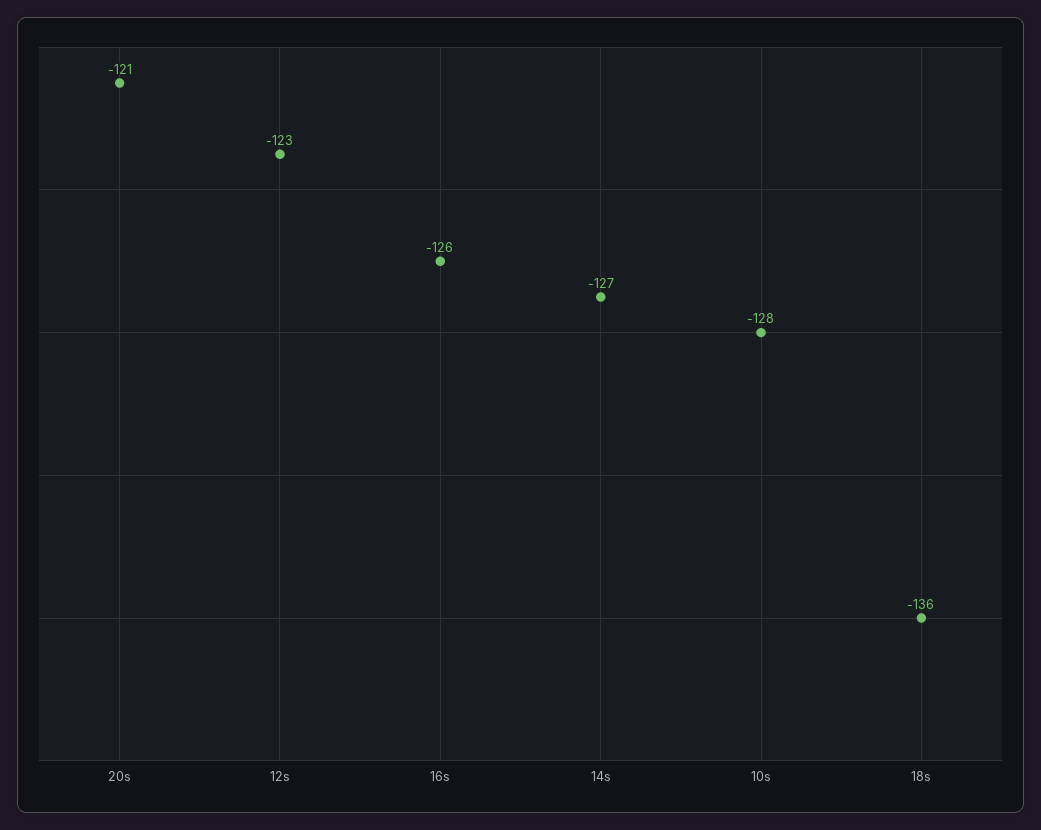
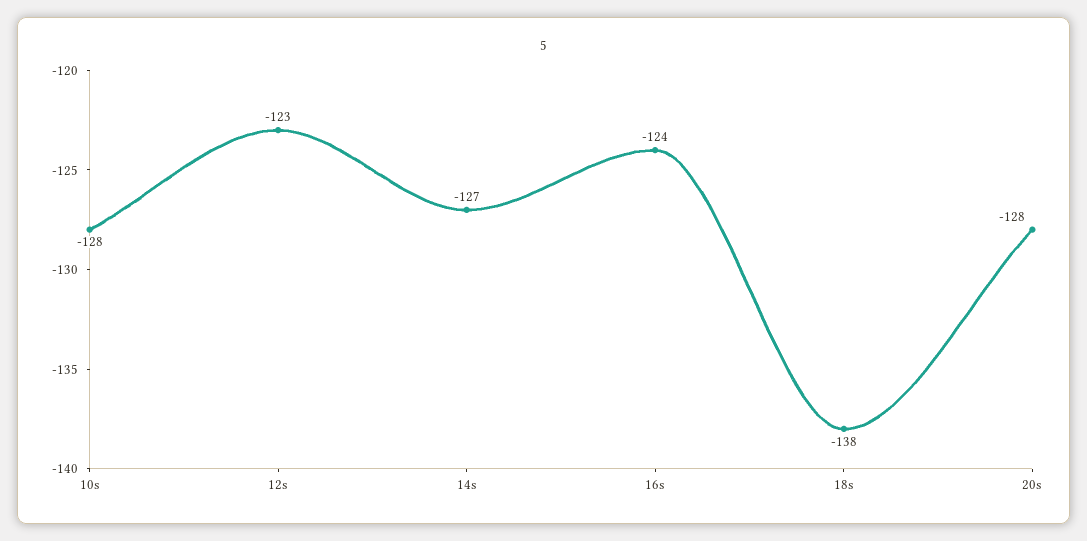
  {
-   "20s": -121,
+   "20s": -128,
    "12s": -123,
-   "16s": -126,
+   "16s": -124,
    "14s": -127,
    "10s": -128,
-   "18s": -136
+   "18s": -138
  }

